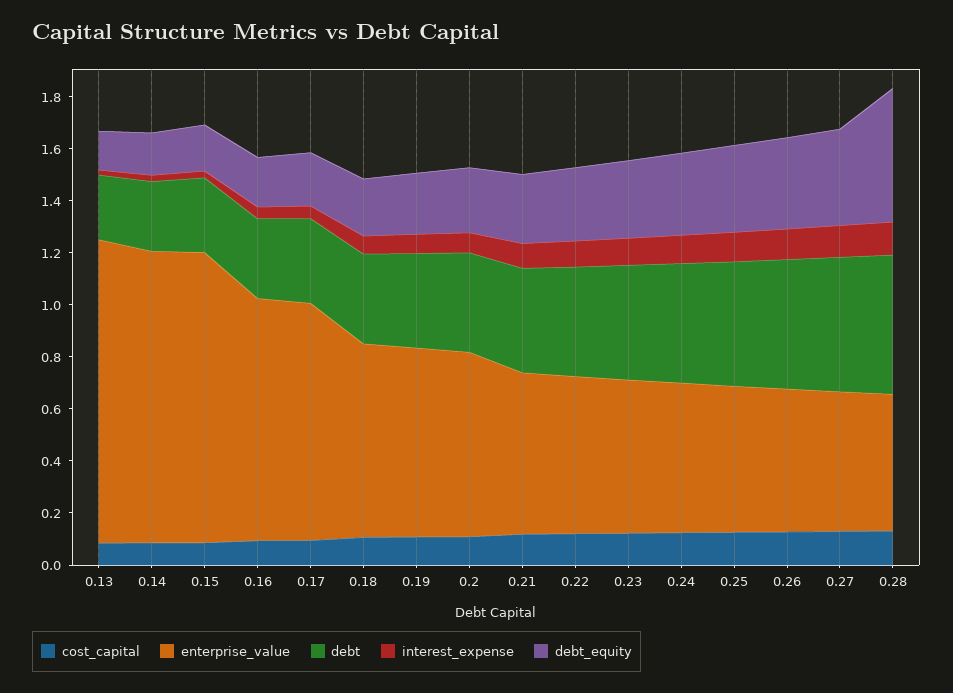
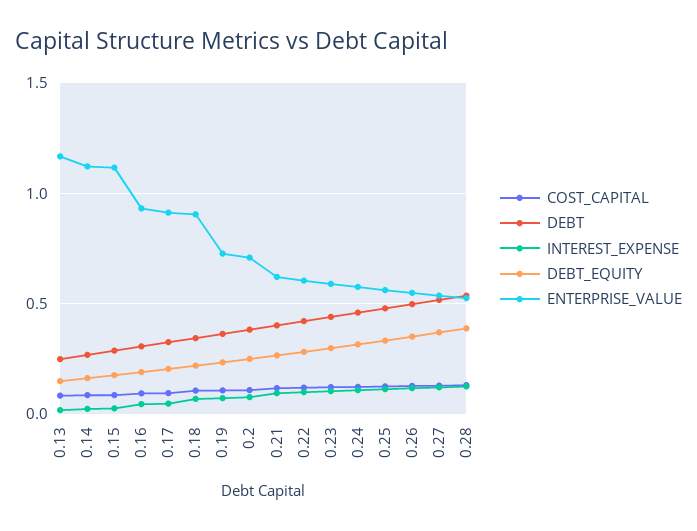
  {
    "cost_capital": {
      "0.13": 0.1,
      "0.14": 0.1,
      "0.15": 0.1,
      "0.16": 0.1,
      "0.17": 0.1,
      "0.18": 0.1,
      "0.19": 0.1,
      "0.2": 0.1,
      "0.21": 0.1,
      "0.22": 0.1,
      "0.23": 0.1,
      "0.24": 0.1,
      "0.25": 0.15,
      "0.26": 0.15,
      "0.27": 0.15,
      "0.28": 0.15
    },
    "enterprise_value": {
      "0.13": 1.15,
      "0.14": 1.1,
      "0.15": 1.1,
      "0.16": 0.95,
      "0.17": 0.9,
-     "0.18": 0.75,
+     "0.18": 0.9,
      "0.19": 0.75,
      "0.2": 0.7,
      "0.21": 0.6,
      "0.22": 0.6,
      "0.23": 0.6,
      "0.24": 0.6,
      "0.25": 0.55,
      "0.26": 0.55,
      "0.27": 0.55,
      "0.28": 0.55
    },
    "debt": {
      "0.13": 0.25,
      "0.14": 0.25,
      "0.15": 0.3,
      "0.16": 0.3,
      "0.17": 0.35,
      "0.18": 0.35,
      "0.19": 0.35,
      "0.2": 0.4,
      "0.21": 0.4,
      "0.22": 0.4,
      "0.23": 0.45,
      "0.24": 0.45,
      "0.25": 0.5,
      "0.26": 0.5,
      "0.27": 0.5,
      "0.28": 0.55
    },
    "interest_expense": {
      "0.13": 0,
      "0.14": 0,
      "0.15": 0.05,
      "0.16": 0.05,
      "0.17": 0.05,
      "0.18": 0.05,
      "0.19": 0.05,
      "0.2": 0.1,
      "0.21": 0.1,
      "0.22": 0.1,
      "0.23": 0.1,
      "0.24": 0.1,
      "0.25": 0.1,
      "0.26": 0.1,
      "0.27": 0.1,
      "0.28": 0.15
    },
    "debt_equity": {
      "0.13": 0.15,
      "0.14": 0.15,
      "0.15": 0.2,
      "0.16": 0.2,
      "0.17": 0.2,
      "0.18": 0.2,
      "0.19": 0.25,
      "0.2": 0.25,
      "0.21": 0.25,
      "0.22": 0.3,
      "0.23": 0.3,
      "0.24": 0.3,
      "0.25": 0.35,
      "0.26": 0.35,
      "0.27": 0.35,
-     "0.28": 0.5
+     "0.28": 0.4
    }
  }

